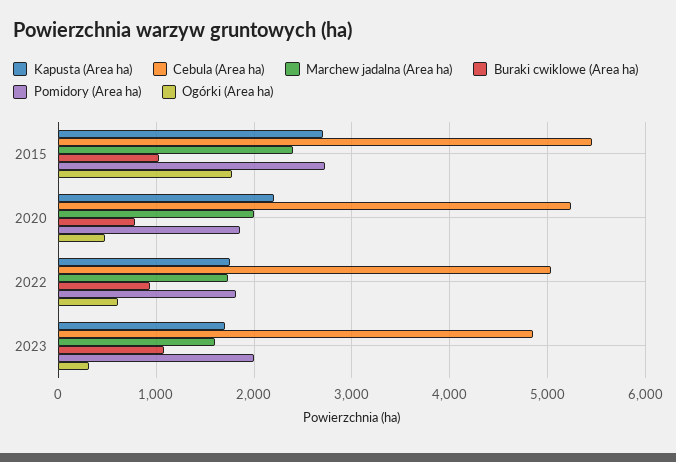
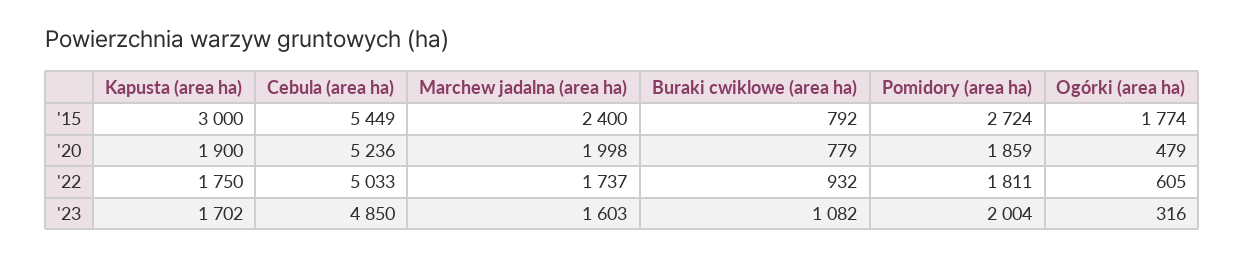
  {
    "Kapusta (Area ha)": {
-     "2015": 2700,
+     "2015": 3000,
-     "2020": 2200,
+     "2020": 1900,
      "2022": 1750,
      "2023": 1702
    },
    "Cebula (Area ha)": {
      "2015": 5449,
      "2020": 5236,
      "2022": 5033,
      "2023": 4850
    },
    "Marchew jadalna (Area ha)": {
      "2015": 2400,
      "2020": 1998,
      "2022": 1737,
      "2023": 1603
    },
    "Buraki cwiklowe (Area ha)": {
-     "2015": 1000,
+     "2015": 792,
      "2020": 779,
      "2022": 932,
      "2023": 1082
    },
    "Pomidory (Area ha)": {
      "2015": 2724,
      "2020": 1859,
      "2022": 1811,
      "2023": 2004
    },
    "Ogórki (Area ha)": {
      "2015": 1774,
      "2020": 479,
      "2022": 605,
      "2023": 316
    }
  }

